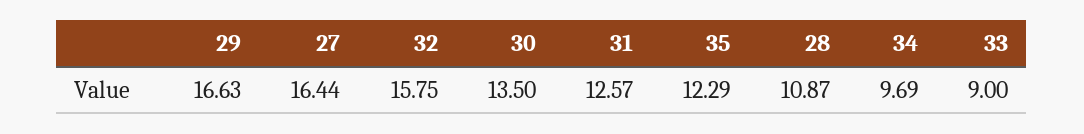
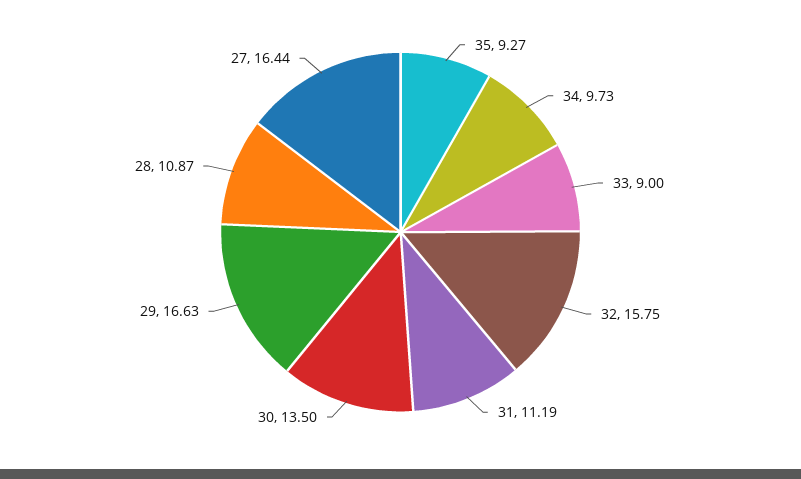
  {
    "29": 16.63,
    "27": 16.44,
    "32": 15.75,
    "30": 13.5,
-   "31": 12.57,
+   "31": 11.19,
-   "35": 12.29,
+   "35": 9.27,
    "28": 10.87,
-   "34": 9.69,
+   "34": 9.73,
    "33": 9
  }

